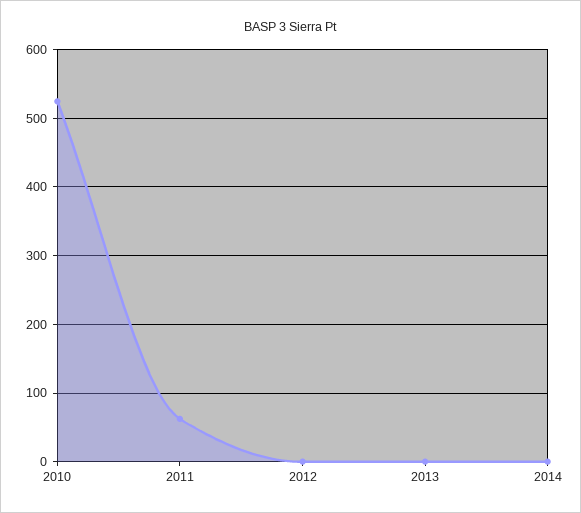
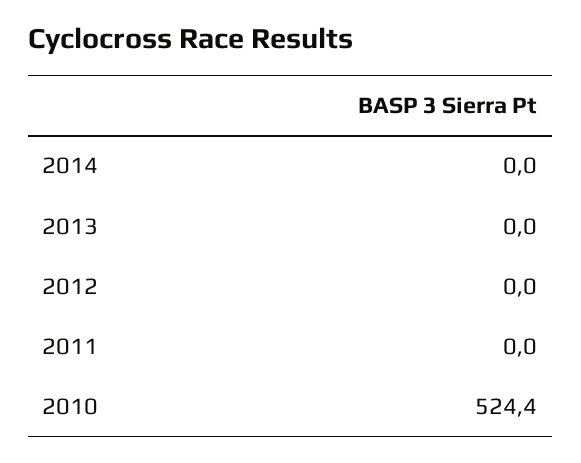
  {
    "2010": 524.4,
-   "2011": 60,
+   "2011": 0,
    "2012": 0,
    "2013": 0,
    "2014": 0
  }

